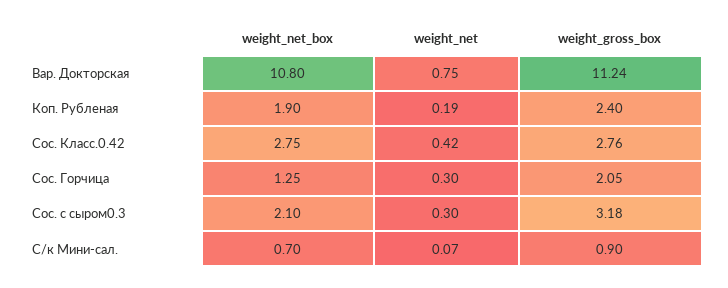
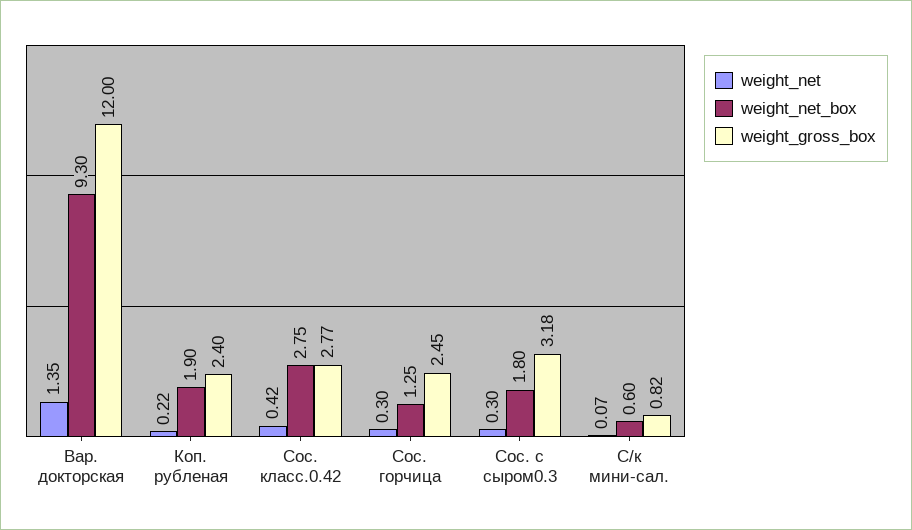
  {
    "weight_net_box": {
-     "Вар. Докторская": 10.8,
+     "Вар. Докторская": 9.3,
      "Коп. Рубленая": 1.9,
      "Сос. Класс.0.42": 2.75,
      "Сос. Горчица": 1.25,
-     "Сос. с сыром0.3": 2.1,
+     "Сос. с сыром0.3": 1.8,
-     "С/к Мини-сал.": 0.7
+     "С/к Мини-сал.": 0.6
    },
    "weight_net": {
-     "Вар. Докторская": 0.75,
+     "Вар. Докторская": 1.35,
-     "Коп. Рубленая": 0.19,
+     "Коп. Рубленая": 0.22,
      "Сос. Класс.0.42": 0.42,
      "Сос. Горчица": 0.3,
      "Сос. с сыром0.3": 0.3,
      "С/к Мини-сал.": 0.07
    },
    "weight_gross_box": {
-     "Вар. Докторская": 11.24,
+     "Вар. Докторская": 12,
      "Коп. Рубленая": 2.4,
-     "Сос. Класс.0.42": 2.76,
+     "Сос. Класс.0.42": 2.77,
-     "Сос. Горчица": 2.05,
+     "Сос. Горчица": 2.45,
      "Сос. с сыром0.3": 3.18,
-     "С/к Мини-сал.": 0.9
+     "С/к Мини-сал.": 0.82
    }
  }

